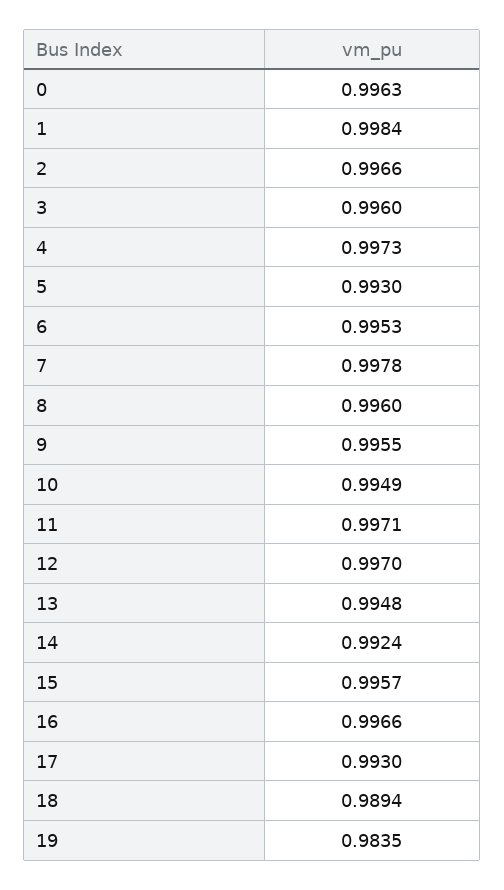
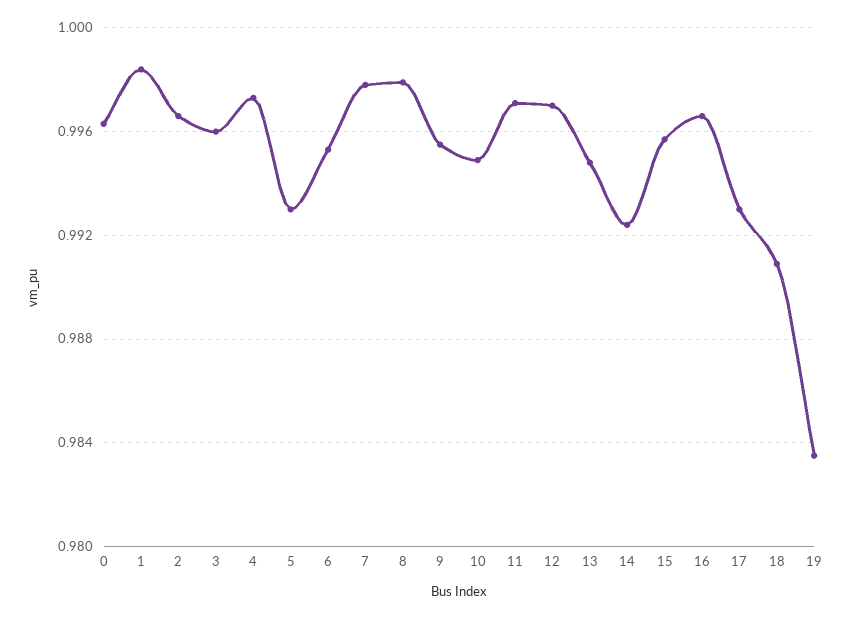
  {
    "0": 0.9963,
    "1": 0.9984,
    "2": 0.9966,
    "3": 0.996,
    "4": 0.9973,
    "5": 0.993,
    "6": 0.9953,
    "7": 0.9978,
-   "8": 0.996,
+   "8": 0.998,
    "9": 0.9955,
    "10": 0.9949,
    "11": 0.9971,
    "12": 0.997,
    "13": 0.9948,
    "14": 0.9924,
    "15": 0.9957,
    "16": 0.9966,
    "17": 0.993,
-   "18": 0.9894,
+   "18": 0.991,
    "19": 0.9835
  }

